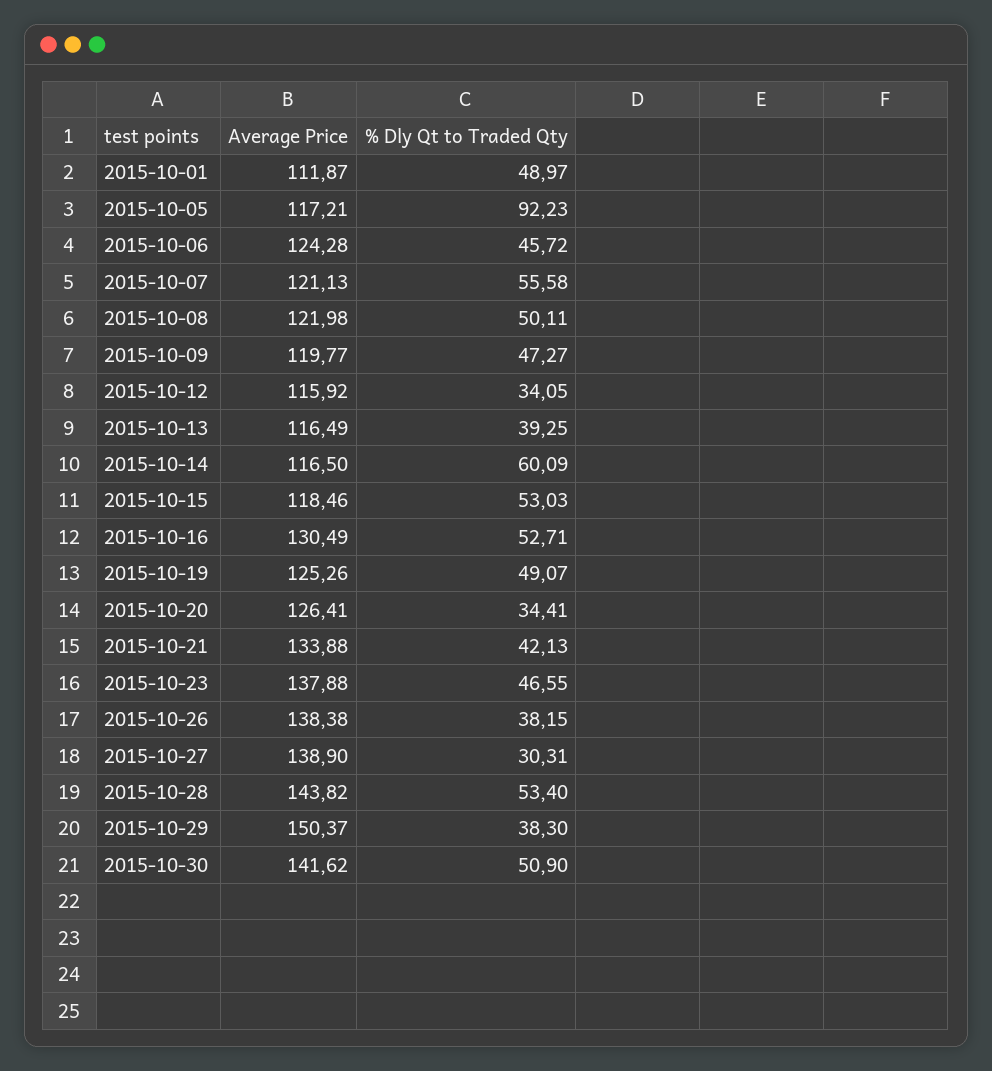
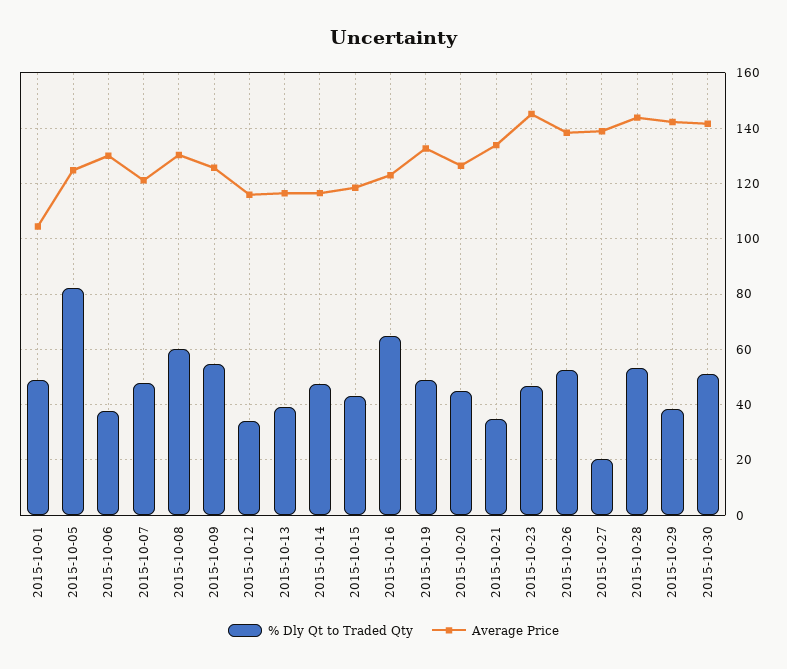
  {
    "Average Price": {
-     "2015-10-01": 111.87,
+     "2015-10-01": 105,
-     "2015-10-05": 117.21,
+     "2015-10-05": 125,
-     "2015-10-06": 124.28,
+     "2015-10-06": 130,
      "2015-10-07": 121.13,
-     "2015-10-08": 121.98,
+     "2015-10-08": 130,
-     "2015-10-09": 119.77,
+     "2015-10-09": 125,
      "2015-10-12": 115.92,
      "2015-10-13": 116.49,
      "2015-10-14": 116.5,
      "2015-10-15": 118.46,
-     "2015-10-16": 130.49,
+     "2015-10-16": 122.5,
-     "2015-10-19": 125.26,
+     "2015-10-19": 132.5,
      "2015-10-20": 126.41,
      "2015-10-21": 133.88,
-     "2015-10-23": 137.88,
+     "2015-10-23": 145,
      "2015-10-26": 138.38,
      "2015-10-27": 138.9,
      "2015-10-28": 143.82,
-     "2015-10-29": 150.37,
+     "2015-10-29": 142.5,
      "2015-10-30": 141.62
    },
    "% Dly Qt to Traded Qty": {
      "2015-10-01": 48.97,
-     "2015-10-05": 92.23,
+     "2015-10-05": 82.5,
-     "2015-10-06": 45.72,
+     "2015-10-06": 37.5,
-     "2015-10-07": 55.58,
+     "2015-10-07": 47.5,
-     "2015-10-08": 50.11,
+     "2015-10-08": 60,
-     "2015-10-09": 47.27,
+     "2015-10-09": 55,
      "2015-10-12": 34.05,
      "2015-10-13": 39.25,
-     "2015-10-14": 60.09,
+     "2015-10-14": 47.5,
-     "2015-10-15": 53.03,
+     "2015-10-15": 42.5,
-     "2015-10-16": 52.71,
+     "2015-10-16": 65,
      "2015-10-19": 49.07,
-     "2015-10-20": 34.41,
+     "2015-10-20": 45,
-     "2015-10-21": 42.13,
+     "2015-10-21": 35,
      "2015-10-23": 46.55,
-     "2015-10-26": 38.15,
+     "2015-10-26": 52.5,
-     "2015-10-27": 30.31,
+     "2015-10-27": 20,
      "2015-10-28": 53.4,
      "2015-10-29": 38.3,
      "2015-10-30": 50.9
    }
  }

